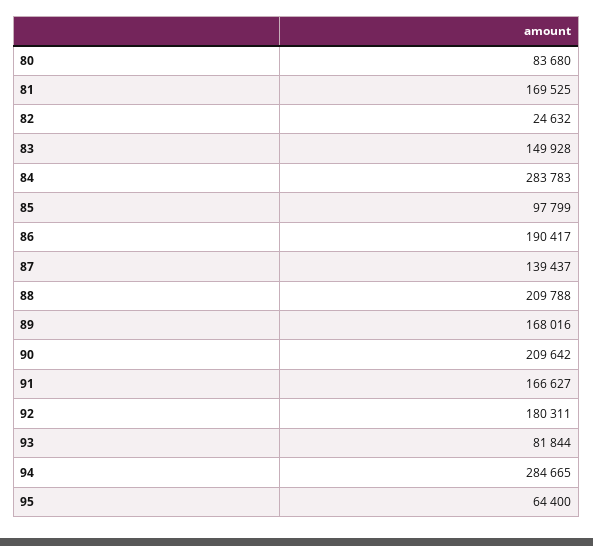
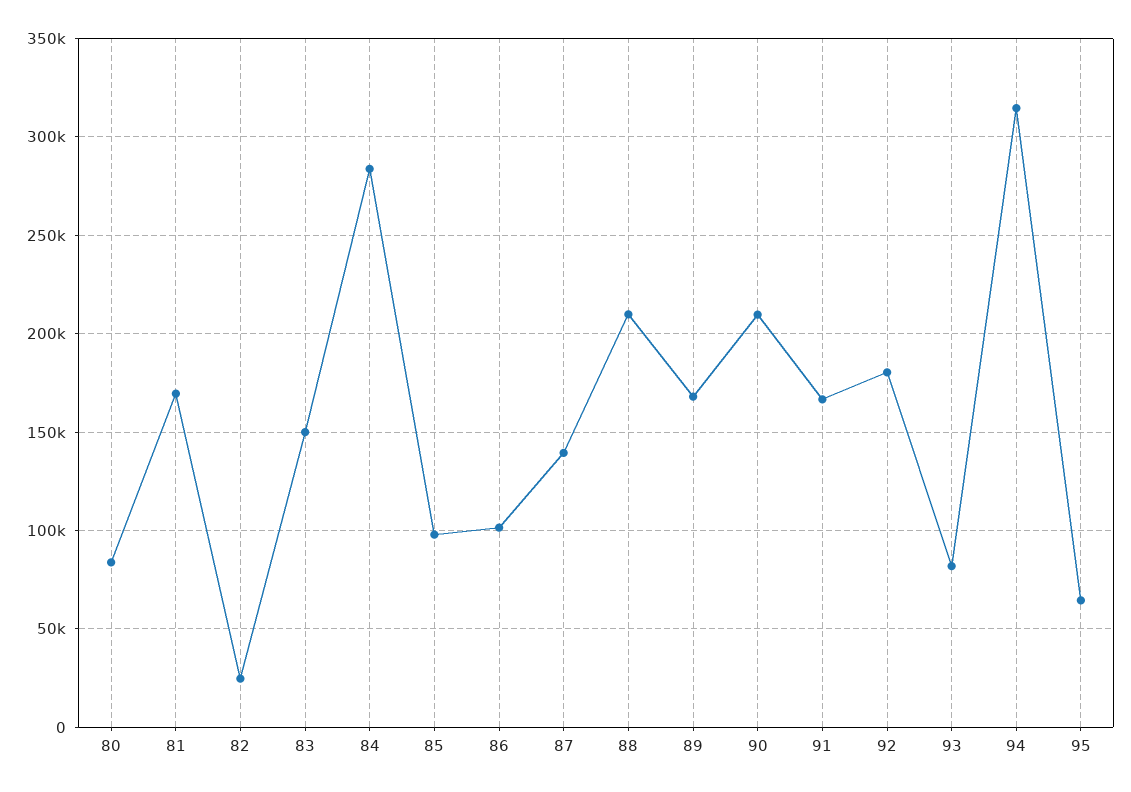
  {
    "80": 83680,
    "81": 169525,
    "82": 24632,
    "83": 149928,
    "84": 283783,
    "85": 97799,
-   "86": 190417,
+   "86": 100000,
    "87": 139437,
    "88": 209788,
    "89": 168016,
    "90": 209642,
    "91": 166627,
    "92": 180311,
    "93": 81844,
-   "94": 284665,
+   "94": 315000,
    "95": 64400
  }

